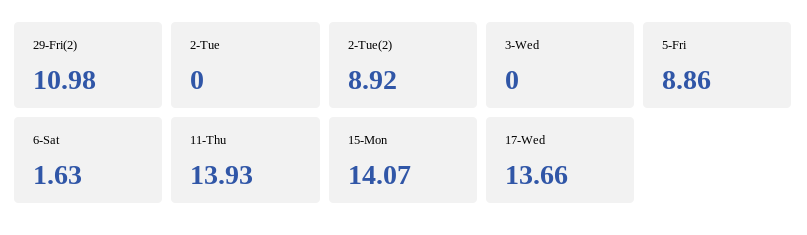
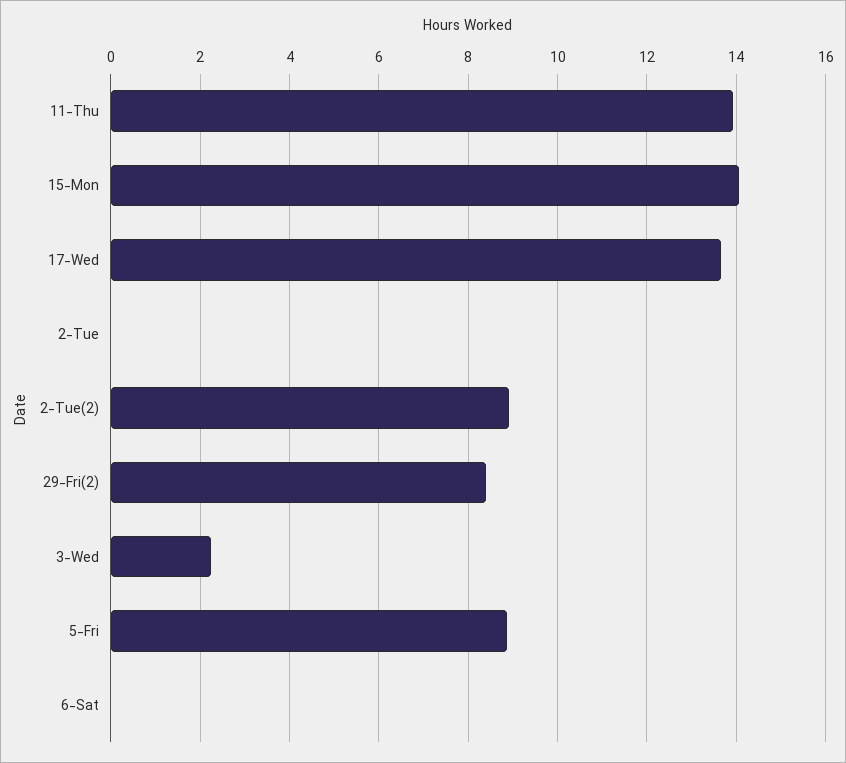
  {
-   "29-Fri(2)": 10.98,
+   "29-Fri(2)": 8.4,
    "2-Tue": 0,
    "2-Tue(2)": 8.92,
-   "3-Wed": 0,
+   "3-Wed": 2.2,
    "5-Fri": 8.86,
-   "6-Sat": 1.63,
+   "6-Sat": 0,
    "11-Thu": 13.93,
    "15-Mon": 14.07,
    "17-Wed": 13.66
  }

